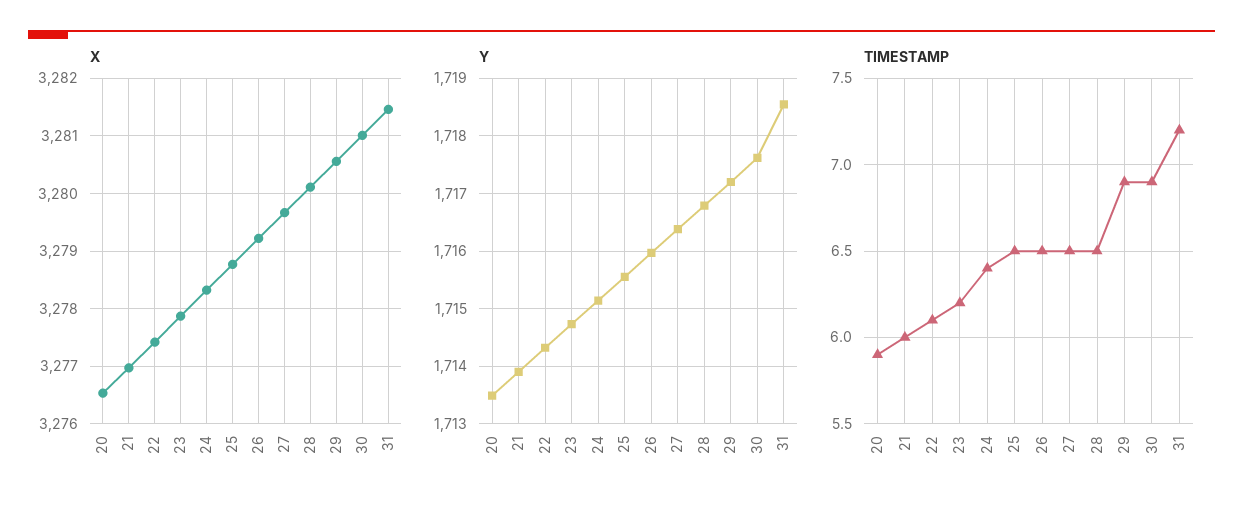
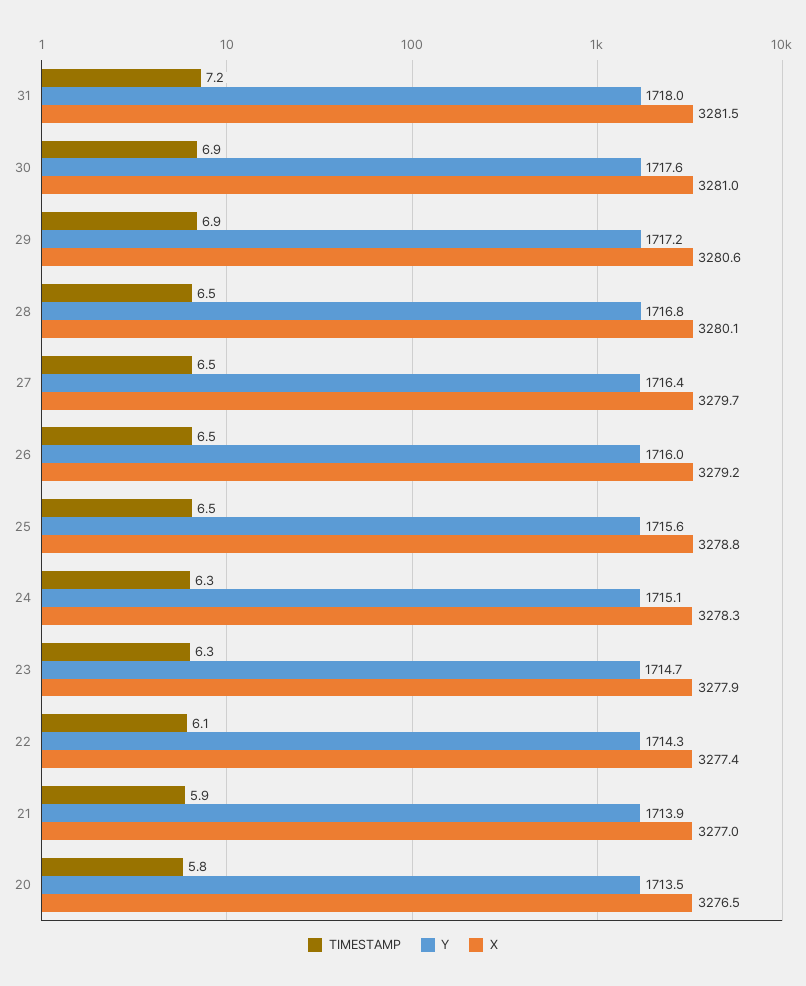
  {
    "X": {
      "20": 3276.5,
      "21": 3277,
      "22": 3277.4,
      "23": 3277.9,
      "24": 3278.3,
      "25": 3278.8,
      "26": 3279.2,
      "27": 3279.7,
      "28": 3280.1,
      "29": 3280.6,
      "30": 3281,
      "31": 3281.5
    },
    "Y": {
      "20": 1713.5,
      "21": 1713.9,
      "22": 1714.3,
      "23": 1714.7,
      "24": 1715.1,
      "25": 1715.6,
      "26": 1716,
      "27": 1716.4,
      "28": 1716.8,
      "29": 1717.2,
      "30": 1717.6,
-     "31": 1718.6
+     "31": 1718
    },
    "TIMESTAMP": {
-     "20": 5.9,
+     "20": 5.8,
-     "21": 6,
+     "21": 5.9,
      "22": 6.1,
-     "23": 6.2,
+     "23": 6.3,
-     "24": 6.4,
+     "24": 6.3,
      "25": 6.5,
      "26": 6.5,
      "27": 6.5,
      "28": 6.5,
      "29": 6.9,
      "30": 6.9,
      "31": 7.2
    }
  }

